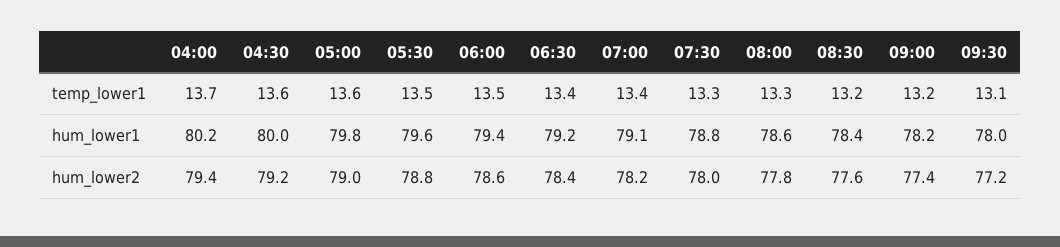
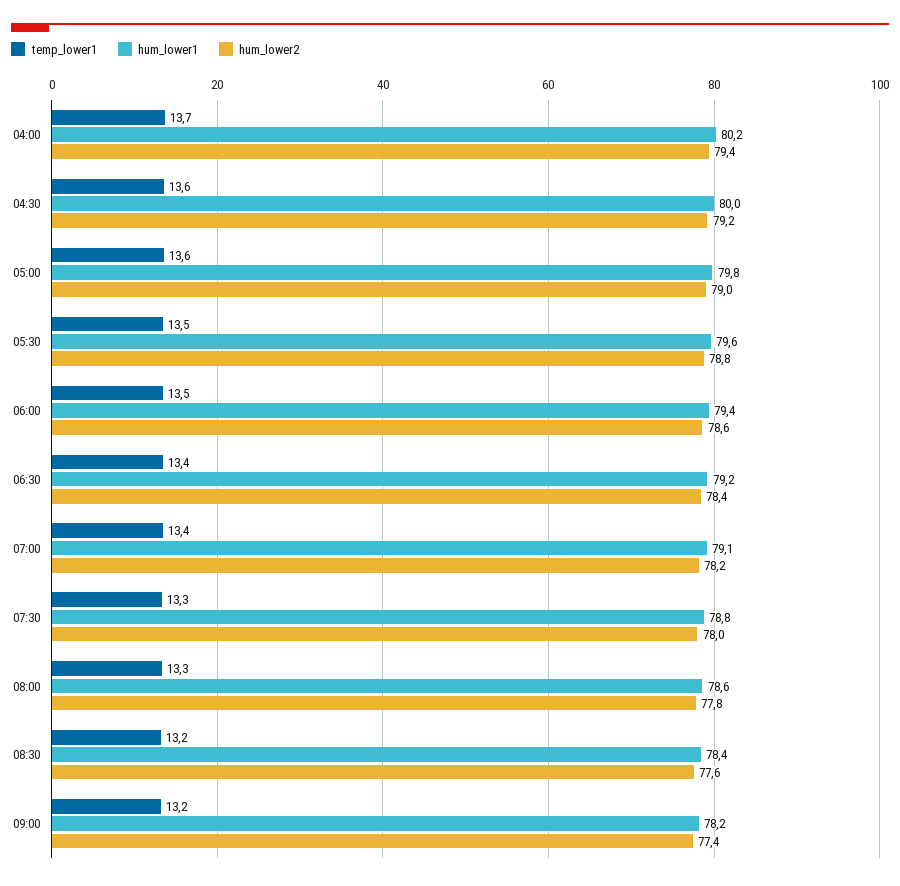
  {
    "temp_lower1": {
      "04:00": 13.7,
      "04:30": 13.6,
      "05:00": 13.6,
      "05:30": 13.5,
      "06:00": 13.5,
      "06:30": 13.4,
      "07:00": 13.4,
      "07:30": 13.3,
      "08:00": 13.3,
      "08:30": 13.2,
-     "09:00": 13.2,
+     "09:00": 13.2
-     "09:30": 13.1
    },
    "hum_lower1": {
      "04:00": 80.2,
      "04:30": 80,
      "05:00": 79.8,
      "05:30": 79.6,
      "06:00": 79.4,
      "06:30": 79.2,
      "07:00": 79.1,
      "07:30": 78.8,
      "08:00": 78.6,
      "08:30": 78.4,
-     "09:00": 78.2,
+     "09:00": 78.2
-     "09:30": 78
    },
    "hum_lower2": {
      "04:00": 79.4,
      "04:30": 79.2,
      "05:00": 79,
      "05:30": 78.8,
      "06:00": 78.6,
      "06:30": 78.4,
      "07:00": 78.2,
      "07:30": 78,
      "08:00": 77.8,
      "08:30": 77.6,
-     "09:00": 77.4,
+     "09:00": 77.4
-     "09:30": 77.2
    }
  }

